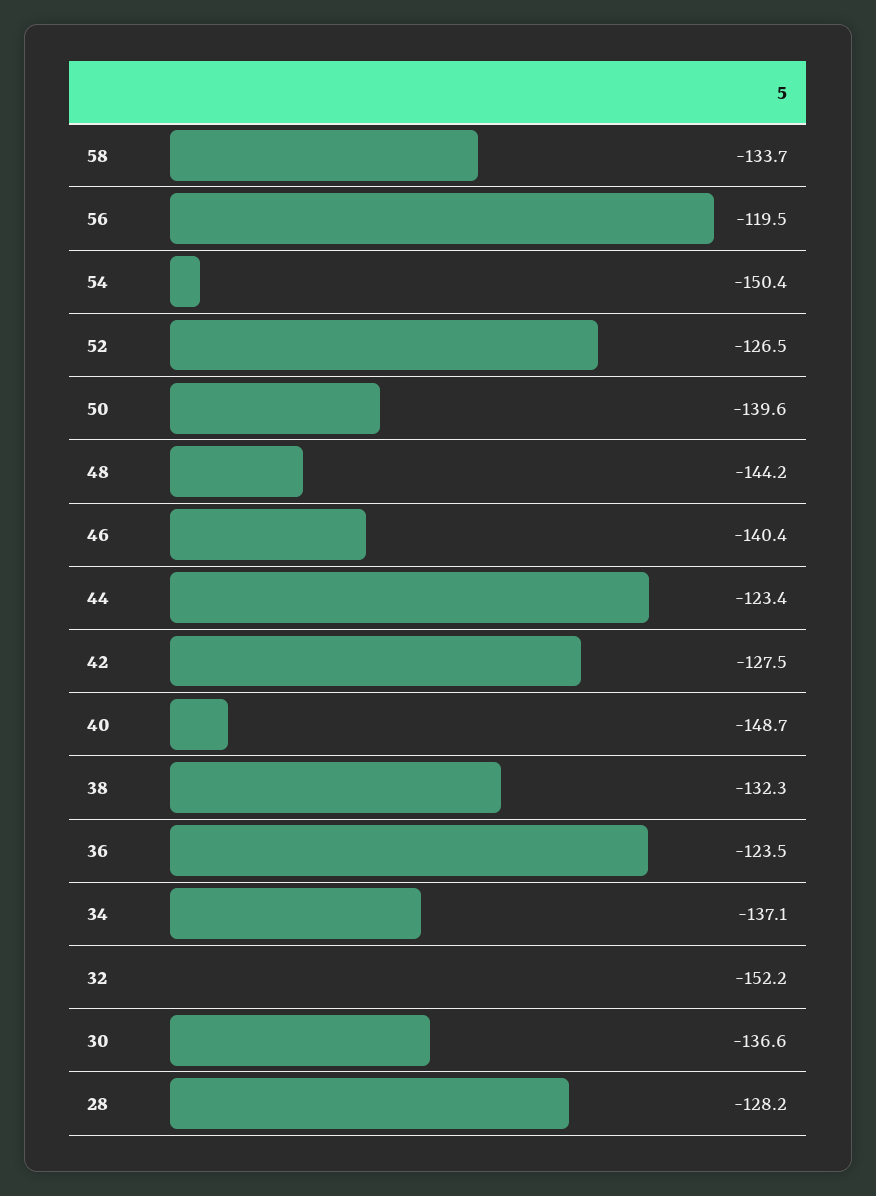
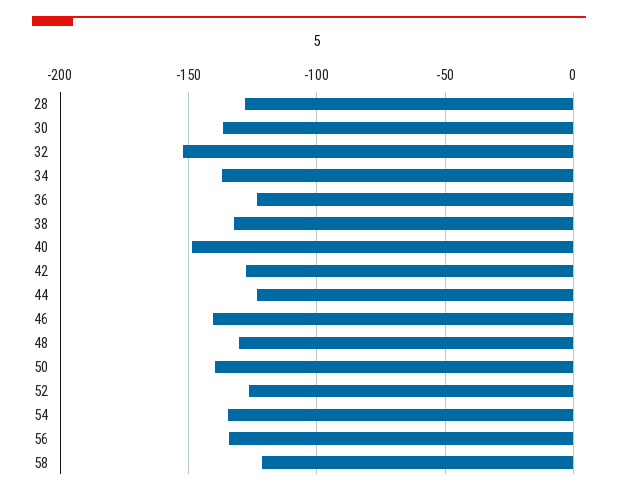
  {
-   "58": -133.7,
+   "58": -120,
-   "56": -119.5,
+   "56": -135,
-   "54": -150.4,
+   "54": -135,
    "52": -126.5,
    "50": -139.6,
-   "48": -144.2,
+   "48": -130,
    "46": -140.4,
    "44": -123.4,
    "42": -127.5,
    "40": -148.7,
    "38": -132.3,
    "36": -123.5,
    "34": -137.1,
    "32": -152.2,
    "30": -136.6,
    "28": -128.2
  }

